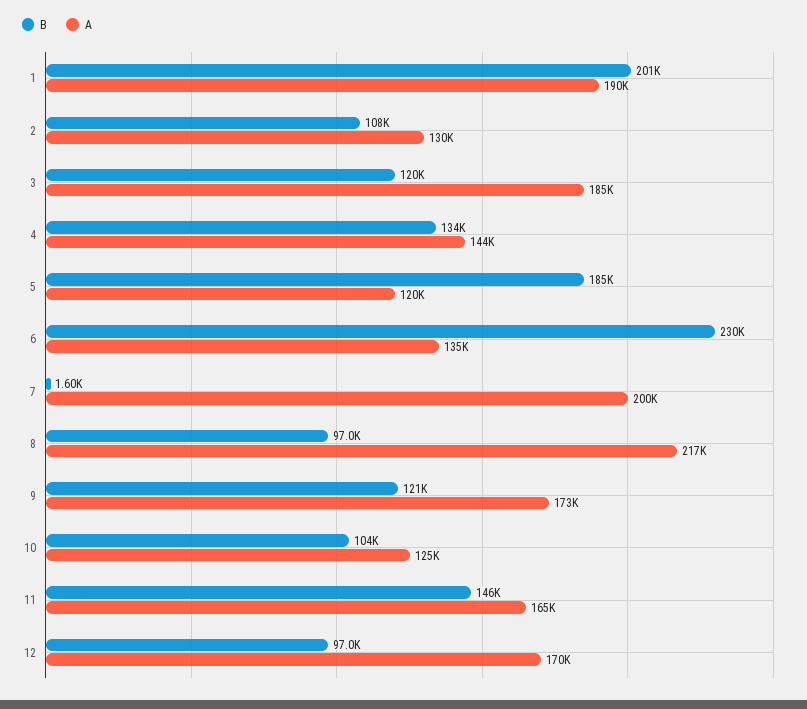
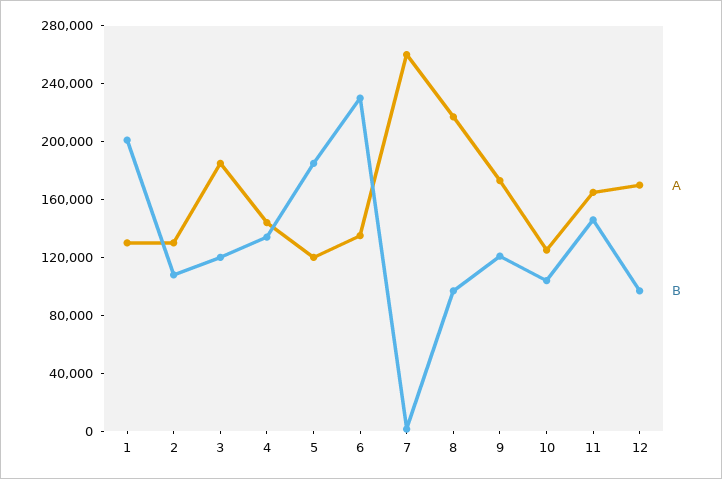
  {
    "B": {
      "1": 201000,
      "2": 108000,
      "3": 120000,
      "4": 134000,
      "5": 185000,
      "6": 230000,
      "7": 1600,
      "8": 97000,
      "9": 121000,
      "10": 104000,
      "11": 146000,
      "12": 97000
    },
    "A": {
-     "1": 190000,
+     "1": 130000,
      "2": 130000,
      "3": 185000,
      "4": 144000,
      "5": 120000,
      "6": 135000,
-     "7": 200000,
+     "7": 260000,
      "8": 217000,
      "9": 173000,
      "10": 125000,
      "11": 165000,
      "12": 170000
    }
  }

